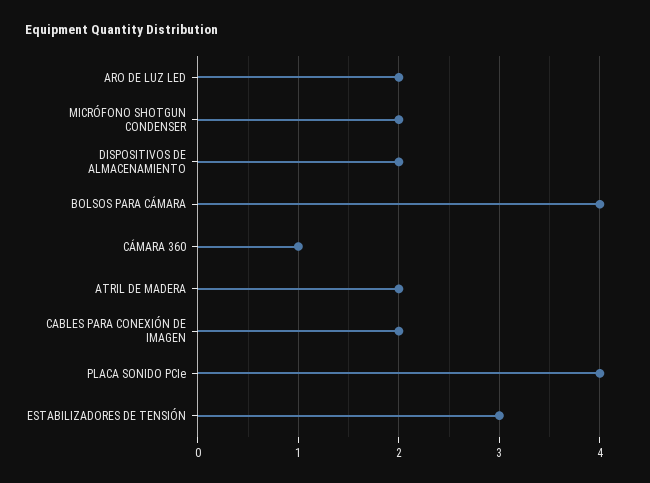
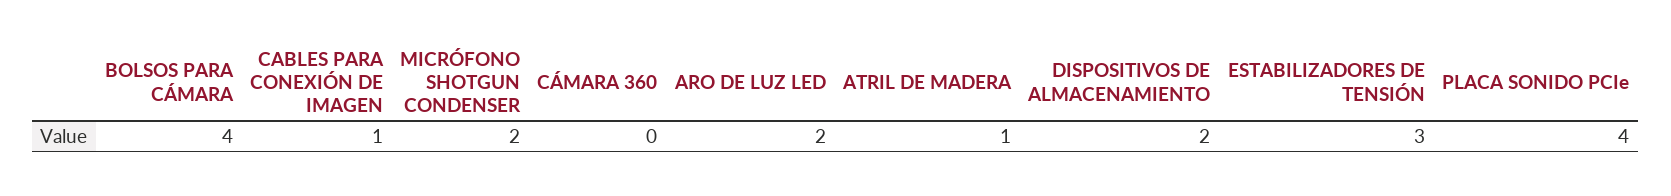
  {
    "ARO DE LUZ LED": 2,
    "MICRÓFONO SHOTGUN CONDENSER": 2,
    "DISPOSITIVOS DE ALMACENAMIENTO": 2,
    "BOLSOS PARA CÁMARA": 4,
-   "CÁMARA 360": 1,
+   "CÁMARA 360": 0,
-   "ATRIL DE MADERA": 2,
+   "ATRIL DE MADERA": 1,
-   "CABLES PARA CONEXIÓN DE IMAGEN": 2,
+   "CABLES PARA CONEXIÓN DE IMAGEN": 1,
    "PLACA SONIDO PCIe": 4,
    "ESTABILIZADORES DE TENSIÓN": 3
  }

